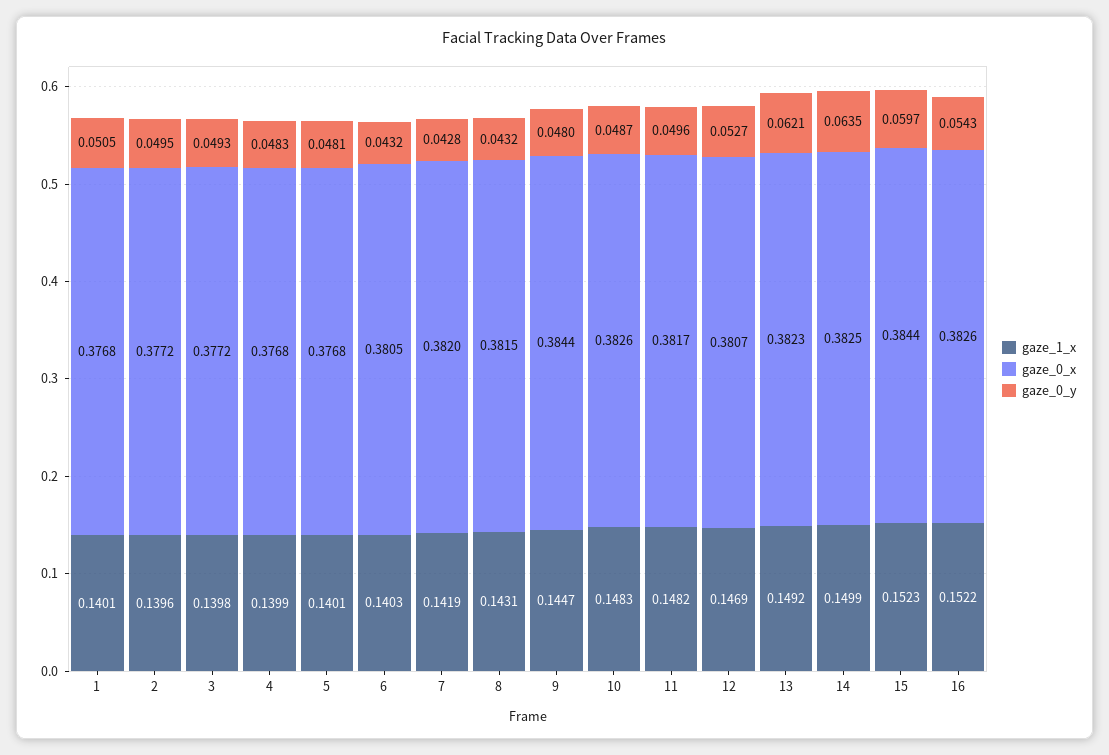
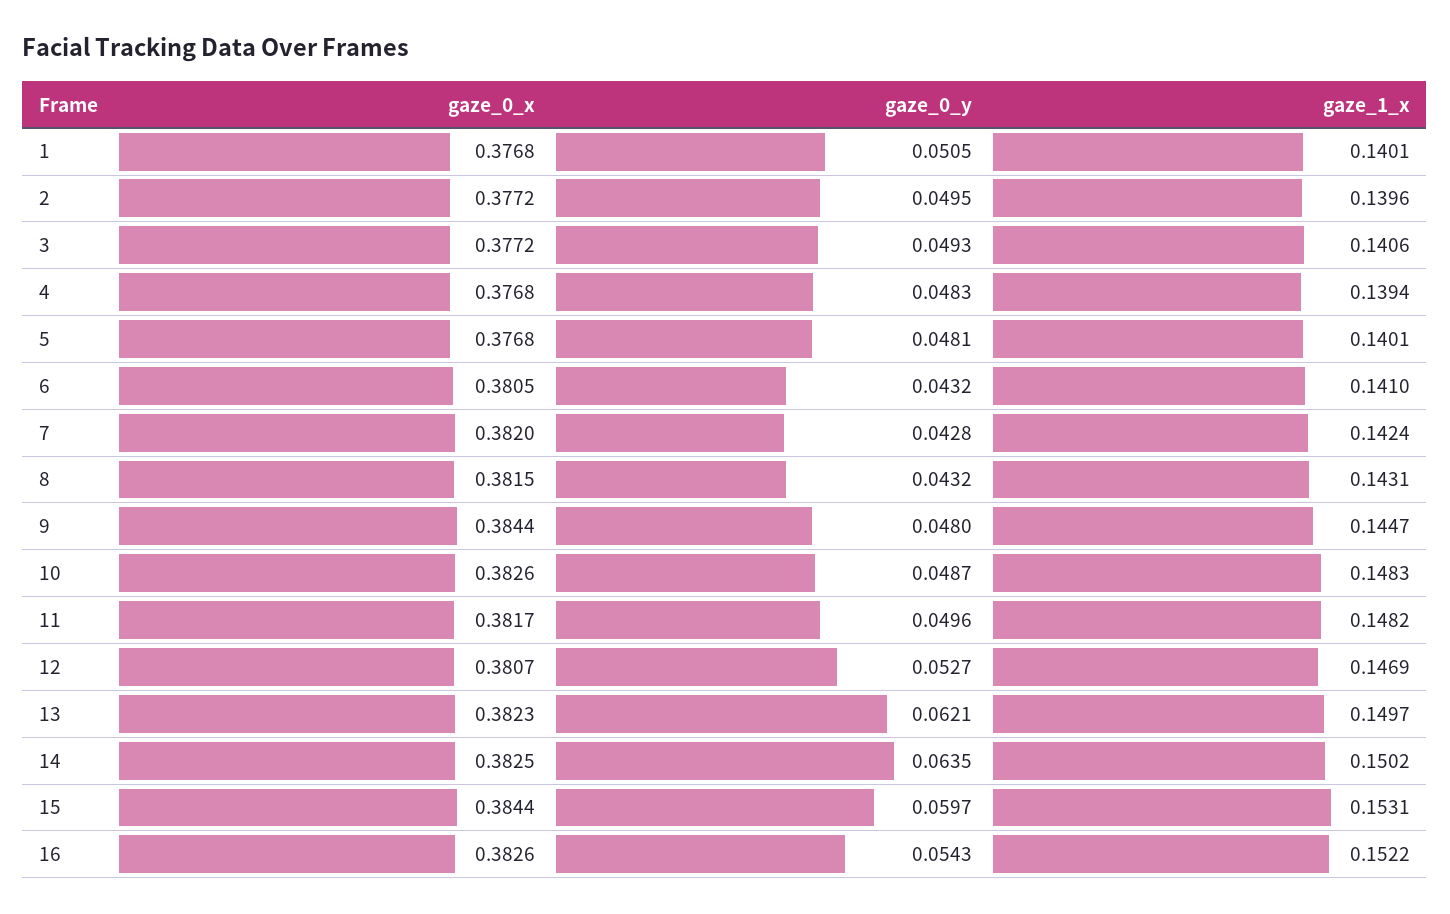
  {
    "gaze_1_x": {
      "1": 0.1401,
      "2": 0.1396,
-     "3": 0.1398,
+     "3": 0.1406,
-     "4": 0.1399,
+     "4": 0.1394,
      "5": 0.1401,
-     "6": 0.1403,
+     "6": 0.141,
-     "7": 0.1419,
+     "7": 0.1424,
      "8": 0.1431,
      "9": 0.1447,
      "10": 0.1483,
      "11": 0.1482,
      "12": 0.1469,
-     "13": 0.1492,
+     "13": 0.1497,
-     "14": 0.1499,
+     "14": 0.1502,
-     "15": 0.1523,
+     "15": 0.1531,
      "16": 0.1522
    },
    "gaze_0_x": {
      "1": 0.3768,
      "2": 0.3772,
      "3": 0.3772,
      "4": 0.3768,
      "5": 0.3768,
      "6": 0.3805,
      "7": 0.382,
      "8": 0.3815,
      "9": 0.3844,
      "10": 0.3826,
      "11": 0.3817,
      "12": 0.3807,
      "13": 0.3823,
      "14": 0.3825,
      "15": 0.3844,
      "16": 0.3826
    },
    "gaze_0_y": {
      "1": 0.0505,
      "2": 0.0495,
      "3": 0.0493,
      "4": 0.0483,
      "5": 0.0481,
      "6": 0.0432,
      "7": 0.0428,
      "8": 0.0432,
      "9": 0.048,
      "10": 0.0487,
      "11": 0.0496,
      "12": 0.0527,
      "13": 0.0621,
      "14": 0.0635,
      "15": 0.0597,
      "16": 0.0543
    }
  }

